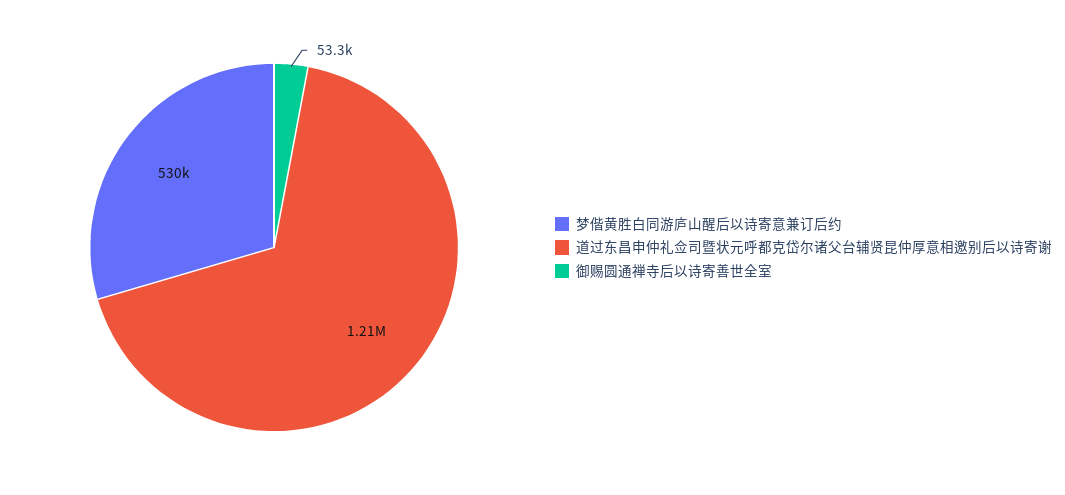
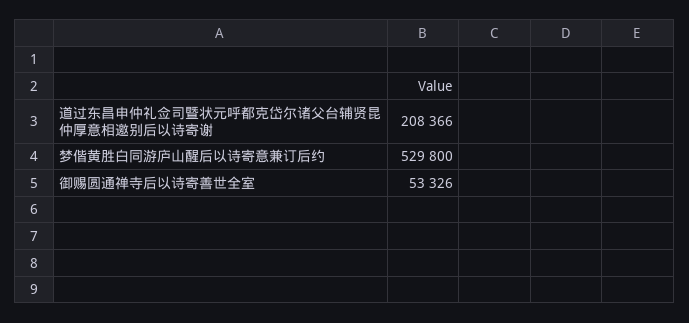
  {
    "梦偕黄胜白同游庐山醒后以诗寄意兼订后约": 529800,
-   "道过东昌申仲礼佥司暨状元呼都克岱尔诸父台辅贤昆仲厚意相邀别后以诗寄谢": 1210000,
+   "道过东昌申仲礼佥司暨状元呼都克岱尔诸父台辅贤昆仲厚意相邀别后以诗寄谢": 208366,
    "御赐圆通禅寺后以诗寄善世全室": 53326
  }

